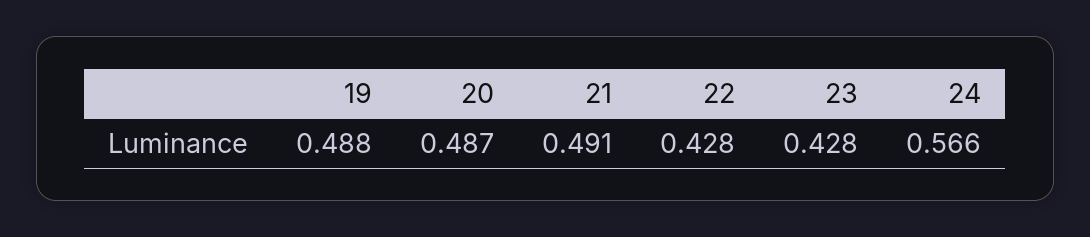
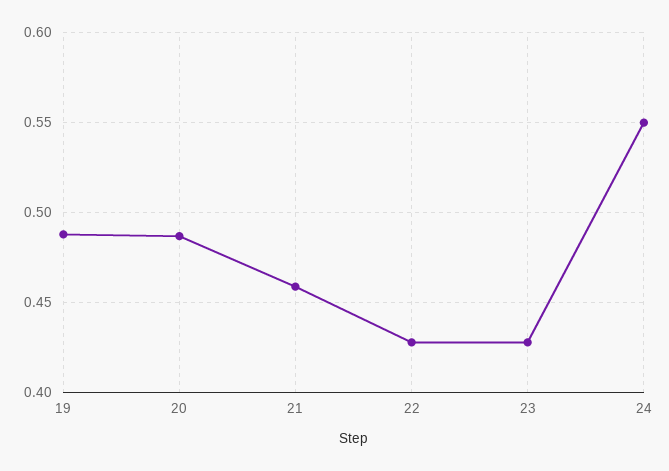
  {
    "19": 0.488,
    "20": 0.487,
-   "21": 0.491,
+   "21": 0.46,
    "22": 0.428,
    "23": 0.428,
-   "24": 0.566
+   "24": 0.55
  }

